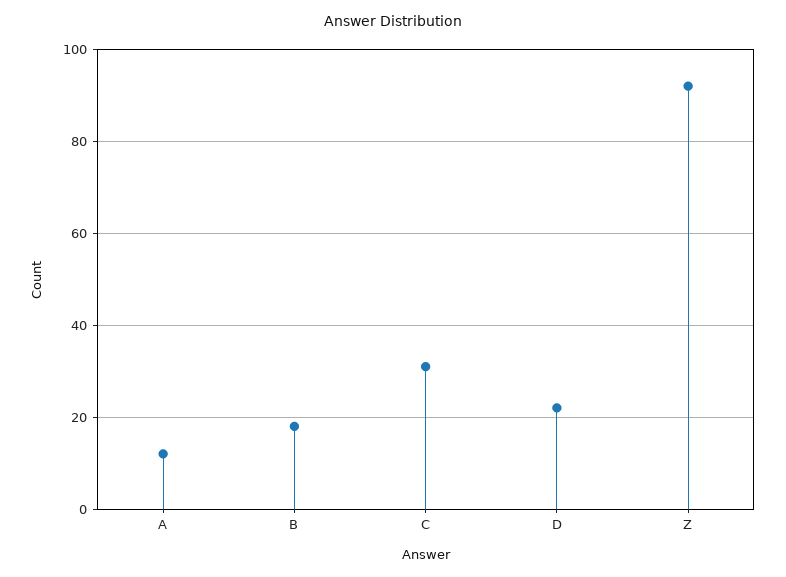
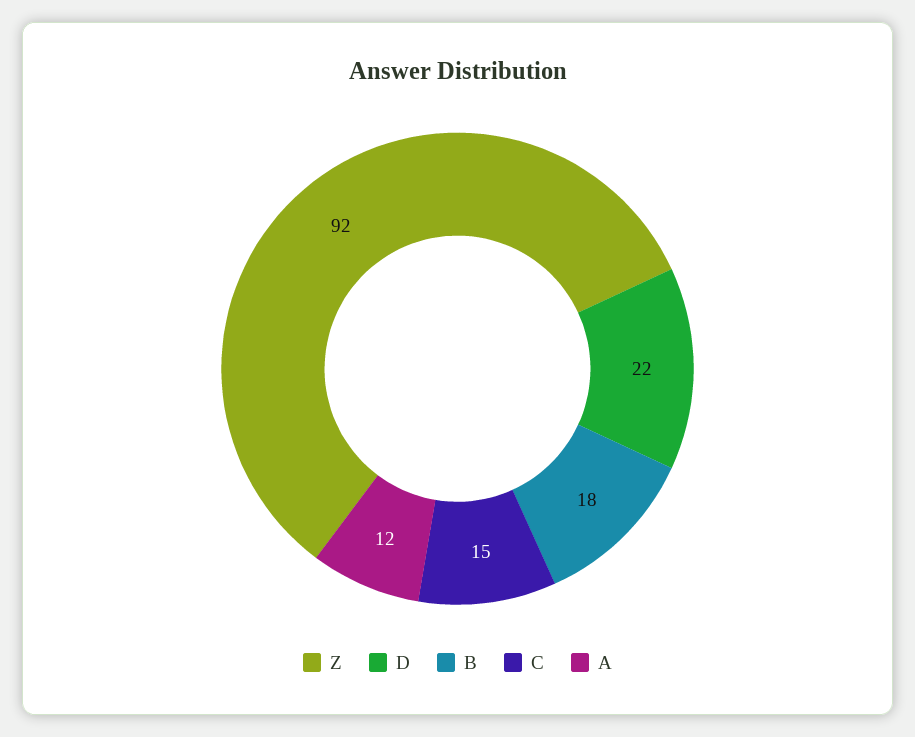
  {
    "A": 12,
    "B": 18,
-   "C": 30,
+   "C": 15,
    "D": 22,
    "Z": 92
  }

